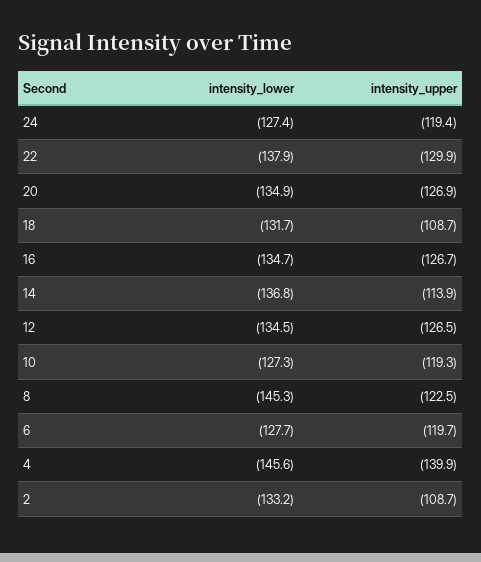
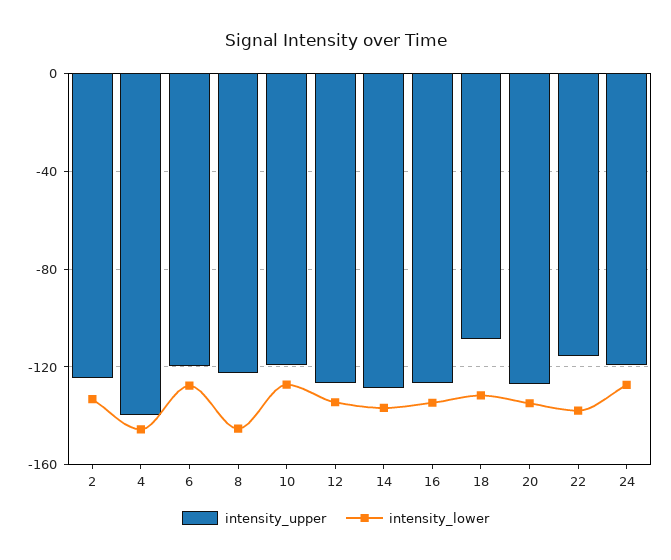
  {
    "intensity_lower": {
      "24": -127.4,
      "22": -137.9,
      "20": -134.9,
      "18": -131.7,
      "16": -134.7,
      "14": -136.8,
      "12": -134.5,
      "10": -127.3,
      "8": -145.3,
      "6": -127.7,
      "4": -145.6,
      "2": -133.2
    },
    "intensity_upper": {
      "24": -119.4,
-     "22": -129.9,
+     "22": -115,
      "20": -126.9,
      "18": -108.7,
      "16": -126.7,
-     "14": -113.9,
+     "14": -130,
      "12": -126.5,
      "10": -119.3,
      "8": -122.5,
      "6": -119.7,
      "4": -139.9,
-     "2": -108.7
+     "2": -125
    }
  }

